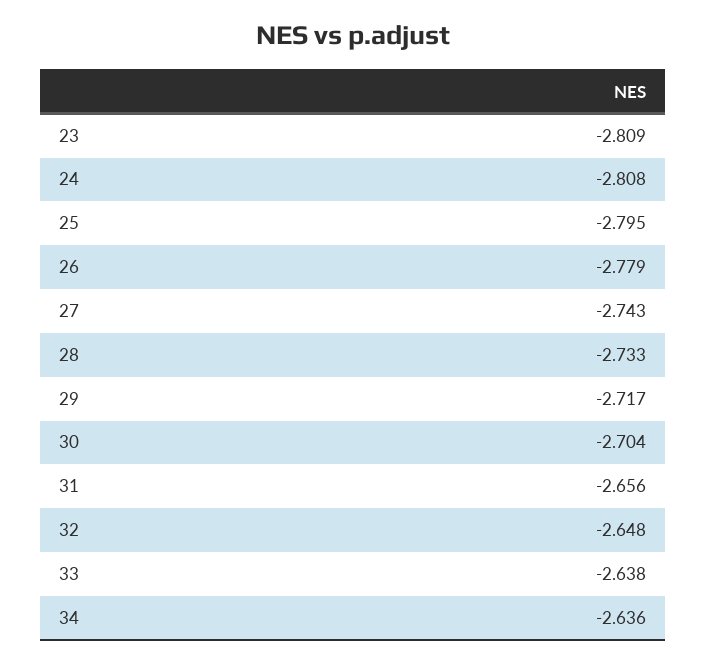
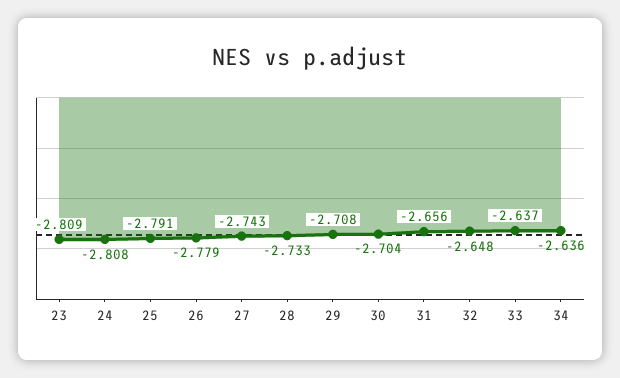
  {
    "23": -2.809,
    "24": -2.808,
-   "25": -2.795,
+   "25": -2.791,
    "26": -2.779,
    "27": -2.743,
    "28": -2.733,
-   "29": -2.717,
+   "29": -2.708,
    "30": -2.704,
    "31": -2.656,
    "32": -2.648,
-   "33": -2.638,
+   "33": -2.637,
    "34": -2.636
  }

